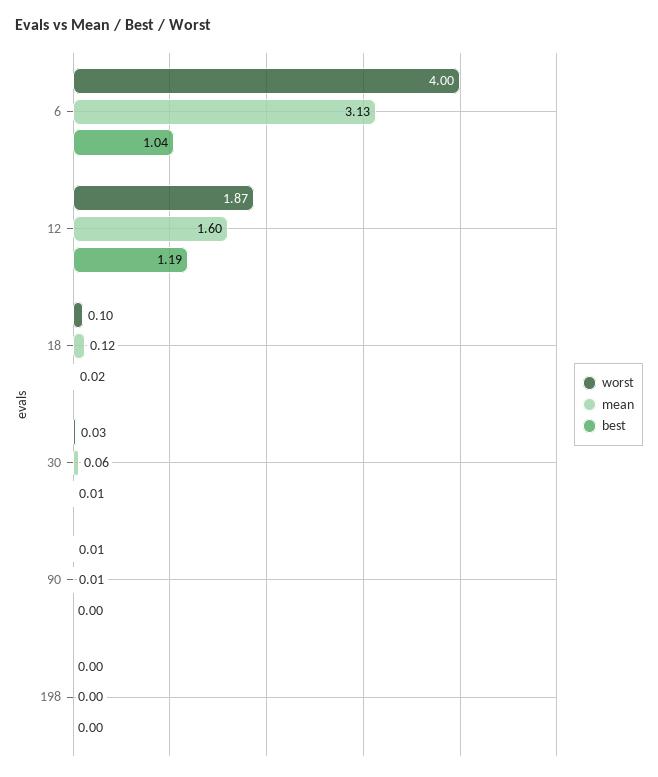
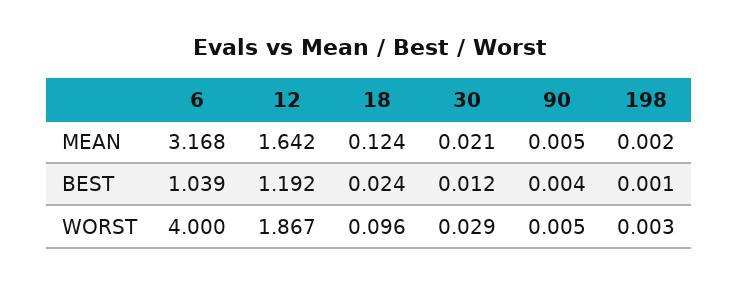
  {
    "worst": {
      "6": 4,
      "12": 1.867,
      "18": 0.096,
      "30": 0.029,
      "90": 0.005,
      "198": 0.003
    },
    "mean": {
-     "6": 3.13,
+     "6": 3.168,
-     "12": 1.6,
+     "12": 1.642,
      "18": 0.124,
-     "30": 0.06,
+     "30": 0.021,
      "90": 0.005,
      "198": 0.002
    },
    "best": {
      "6": 1.039,
      "12": 1.192,
      "18": 0.024,
      "30": 0.012,
      "90": 0.004,
      "198": 0.001
    }
  }

